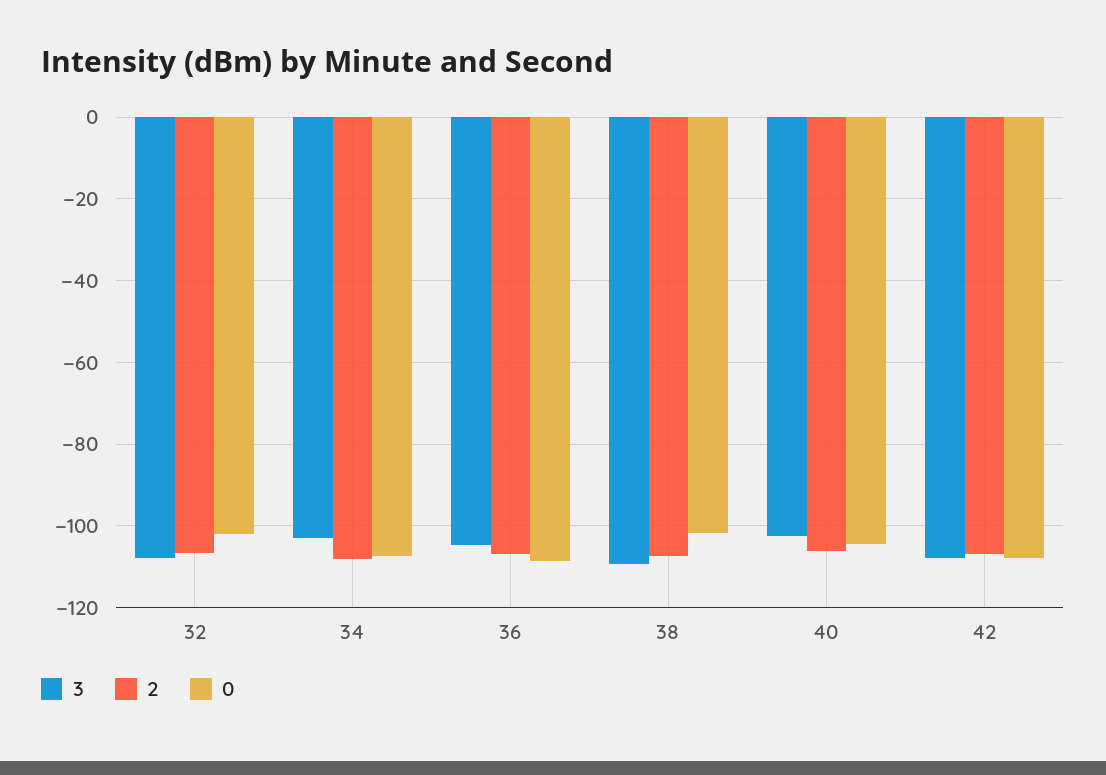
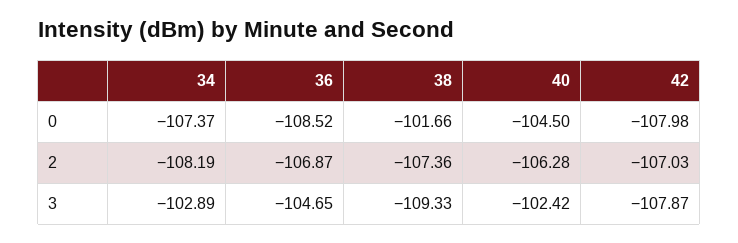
  {
    "3": {
-     "32": -108,
      "34": -102.89,
      "36": -104.65,
      "38": -109.33,
      "40": -102.42,
      "42": -107.87
    },
    "2": {
-     "32": -106,
      "34": -108.19,
      "36": -106.87,
      "38": -107.36,
      "40": -106.28,
      "42": -107.03
    },
    "0": {
-     "32": -102,
      "34": -107.37,
      "36": -108.52,
      "38": -101.66,
      "40": -104.5,
      "42": -107.98
    }
  }

